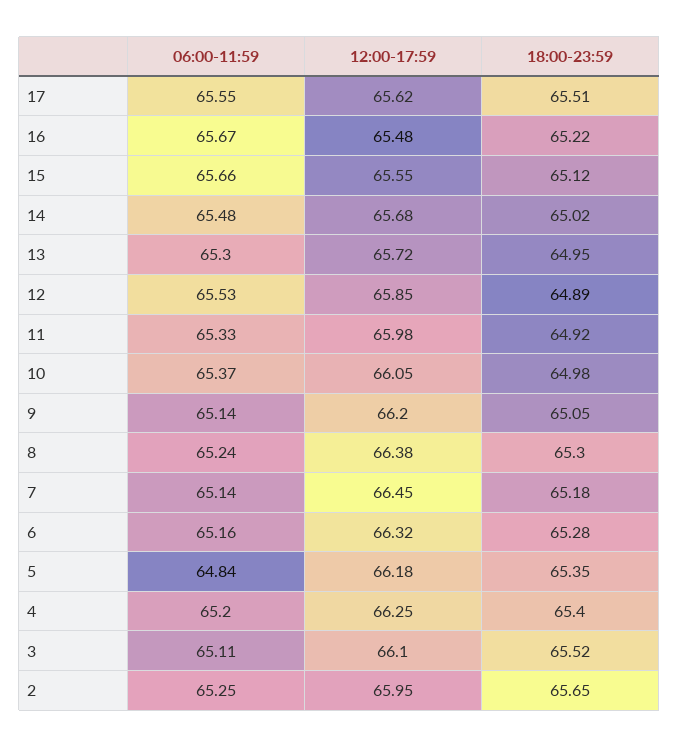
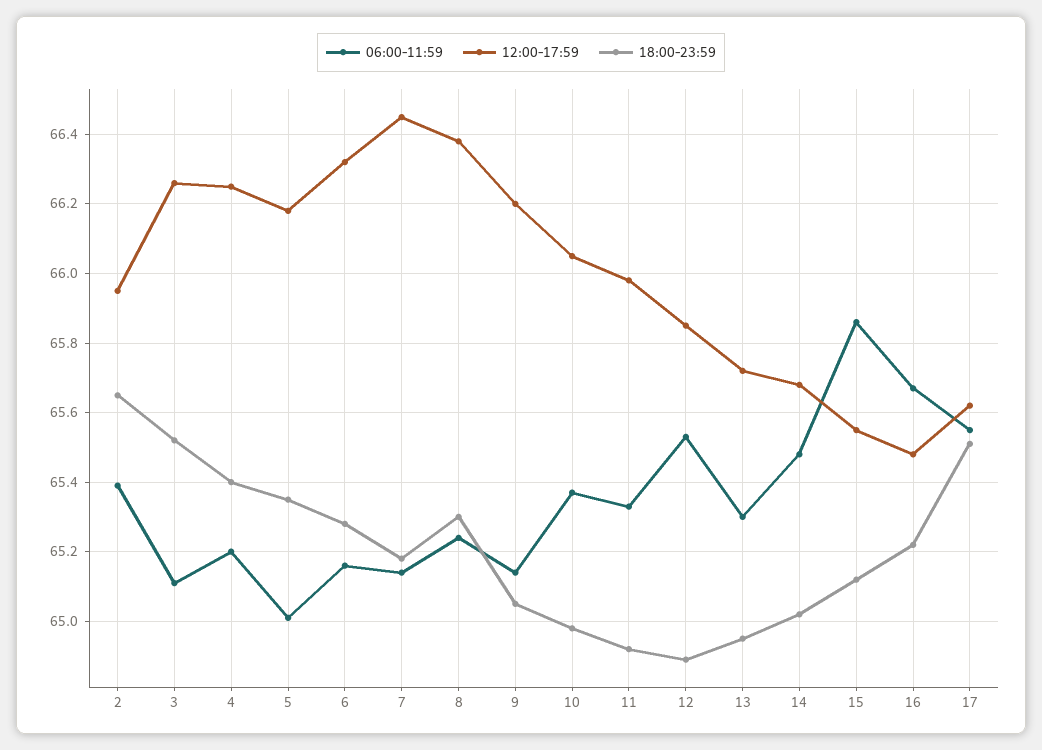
  {
    "06:00-11:59": {
      "17": 65.55,
      "16": 65.67,
-     "15": 65.66,
+     "15": 65.85,
      "14": 65.48,
      "13": 65.3,
      "12": 65.53,
      "11": 65.33,
      "10": 65.37,
      "9": 65.14,
      "8": 65.24,
      "7": 65.14,
      "6": 65.16,
-     "5": 64.84,
+     "5": 65,
      "4": 65.2,
      "3": 65.11,
-     "2": 65.25
+     "2": 65.4
    },
    "12:00-17:59": {
      "17": 65.62,
      "16": 65.48,
      "15": 65.55,
      "14": 65.68,
      "13": 65.72,
      "12": 65.85,
      "11": 65.98,
      "10": 66.05,
      "9": 66.2,
      "8": 66.38,
      "7": 66.45,
      "6": 66.32,
      "5": 66.18,
      "4": 66.25,
-     "3": 66.1,
+     "3": 66.25,
      "2": 65.95
    },
    "18:00-23:59": {
      "17": 65.51,
      "16": 65.22,
      "15": 65.12,
      "14": 65.02,
      "13": 64.95,
      "12": 64.89,
      "11": 64.92,
      "10": 64.98,
      "9": 65.05,
      "8": 65.3,
      "7": 65.18,
      "6": 65.28,
      "5": 65.35,
      "4": 65.4,
      "3": 65.52,
      "2": 65.65
    }
  }

